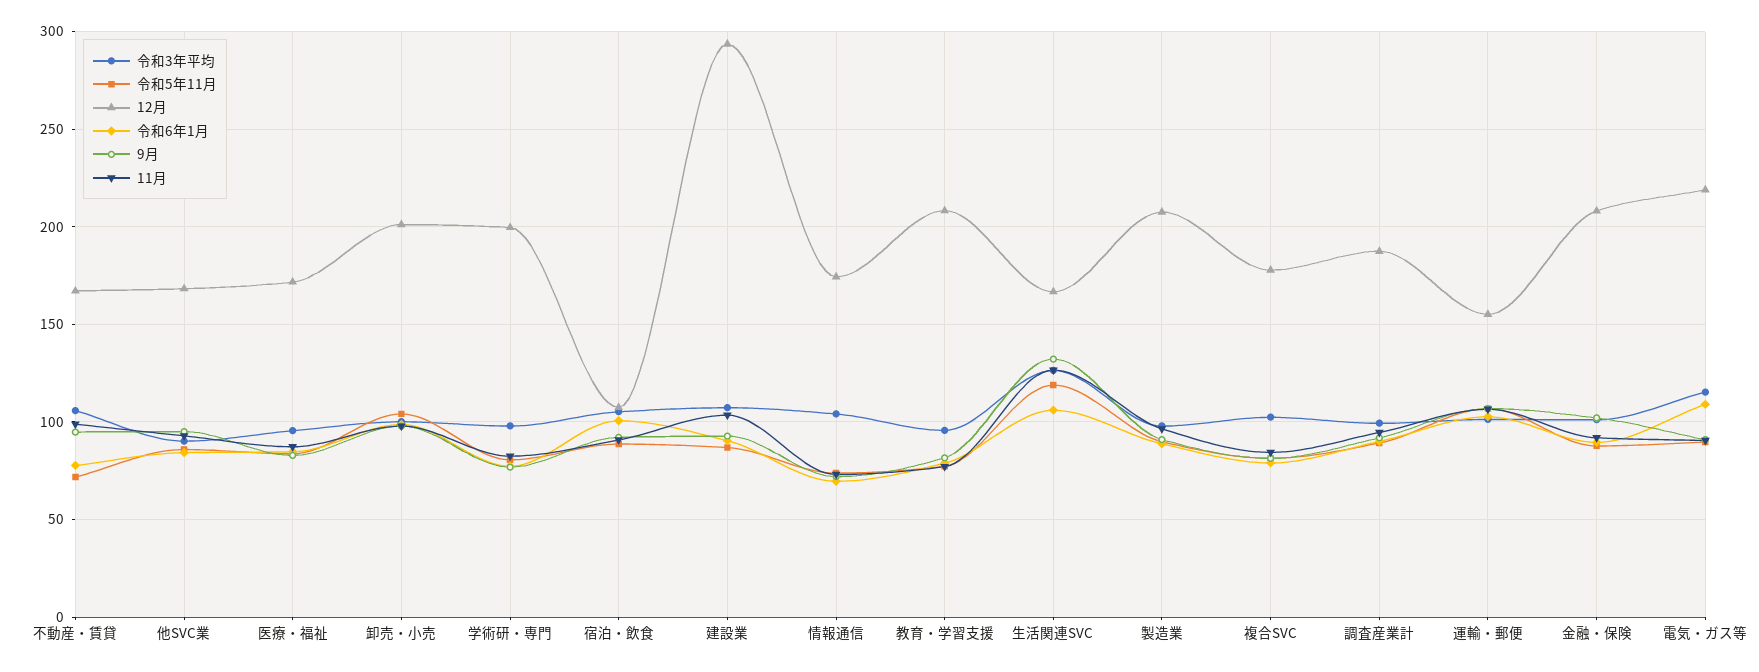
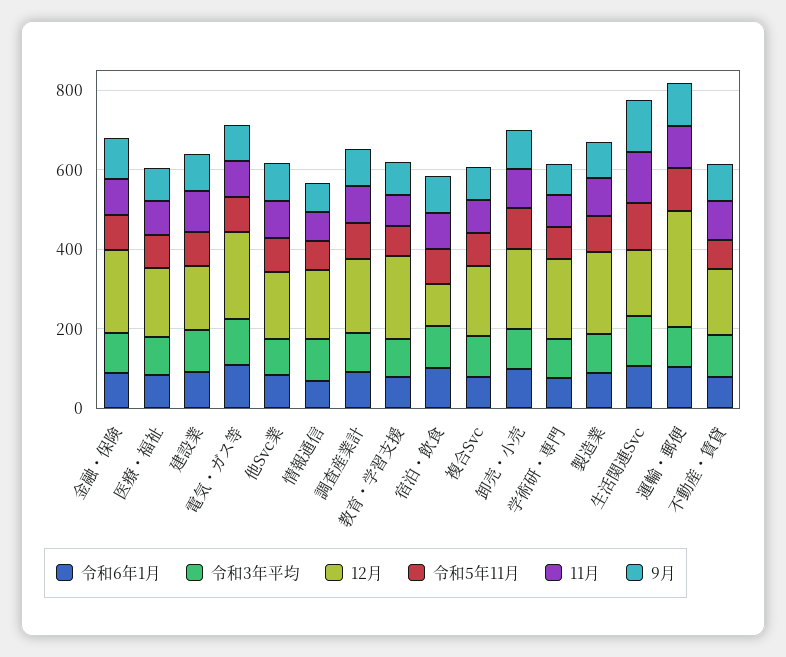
  {
    "令和3年平均": {
      "不動産・賃貸": 105,
      "他SVC業": 90,
      "医療・福祉": 95,
      "卸売・小売": 100,
      "学術研・専門": 100,
      "宿泊・飲食": 105,
      "建設業": 105,
      "情報通信": 105,
      "教育・学習支援": 95,
      "生活関連SVC": 125,
      "製造業": 100,
      "複合SVC": 100,
      "調査産業計": 100,
      "運輸・郵便": 100,
      "金融・保険": 100,
      "電気・ガス等": 115
    },
    "令和5年11月": {
      "不動産・賃貸": 70,
      "他SVC業": 85,
      "医療・福祉": 85,
      "卸売・小売": 105,
      "学術研・専門": 80,
      "宿泊・飲食": 90,
      "建設業": 85,
      "情報通信": 75,
      "教育・学習支援": 75,
      "生活関連SVC": 120,
      "製造業": 90,
      "複合SVC": 80,
      "調査産業計": 90,
      "運輸・郵便": 105,
      "金融・保険": 90,
      "電気・ガス等": 90
    },
    "12月": {
      "不動産・賃貸": 165,
      "他SVC業": 170,
      "医療・福祉": 170,
      "卸売・小売": 200,
      "学術研・専門": 200,
      "宿泊・飲食": 105,
-     "建設業": 295,
+     "建設業": 150,
      "情報通信": 175,
      "教育・学習支援": 210,
      "生活関連SVC": 165,
      "製造業": 210,
      "複合SVC": 180,
      "調査産業計": 185,
-     "運輸・郵便": 155,
+     "運輸・郵便": 300,
      "金融・保険": 210,
      "電気・ガス等": 220
    },
    "令和6年1月": {
      "不動産・賃貸": 80,
      "他SVC業": 85,
      "医療・福祉": 85,
      "卸売・小売": 100,
      "学術研・専門": 75,
      "宿泊・飲食": 100,
      "建設業": 90,
      "情報通信": 70,
      "教育・学習支援": 80,
      "生活関連SVC": 105,
      "製造業": 90,
      "複合SVC": 80,
      "調査産業計": 90,
      "運輸・郵便": 105,
      "金融・保険": 90,
      "電気・ガス等": 110
    },
    "9月": {
      "不動産・賃貸": 95,
      "他SVC業": 95,
      "医療・福祉": 85,
      "卸売・小売": 100,
      "学術研・専門": 75,
      "宿泊・飲食": 90,
      "建設業": 95,
      "情報通信": 70,
      "教育・学習支援": 80,
      "生活関連SVC": 130,
      "製造業": 90,
      "複合SVC": 80,
      "調査産業計": 90,
      "運輸・郵便": 105,
      "金融・保険": 100,
      "電気・ガス等": 90
    },
    "11月": {
      "不動産・賃貸": 100,
      "他SVC業": 95,
      "医療・福祉": 85,
      "卸売・小売": 100,
      "学術研・専門": 85,
      "宿泊・飲食": 90,
      "建設業": 105,
      "情報通信": 75,
      "教育・学習支援": 75,
      "生活関連SVC": 125,
      "製造業": 95,
      "複合SVC": 85,
      "調査産業計": 95,
      "運輸・郵便": 105,
      "金融・保険": 90,
      "電気・ガス等": 90
    }
  }

